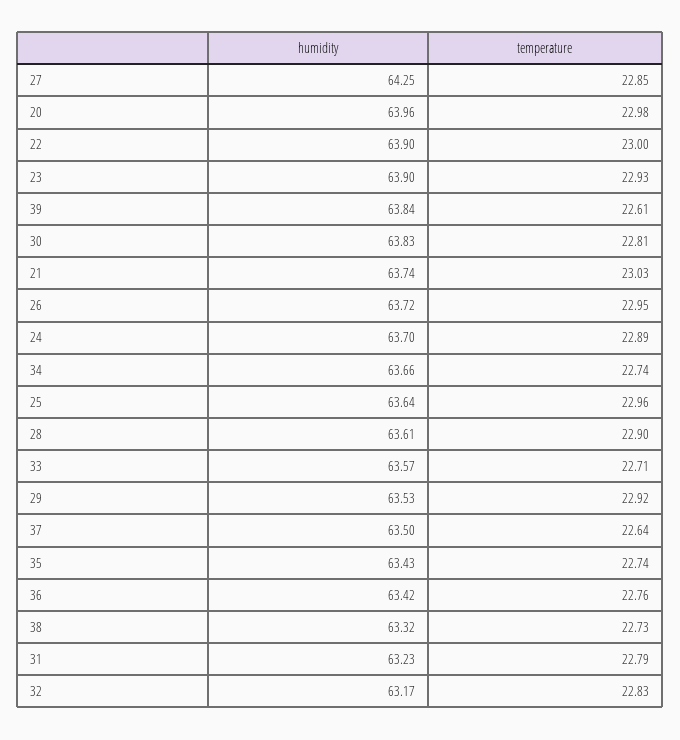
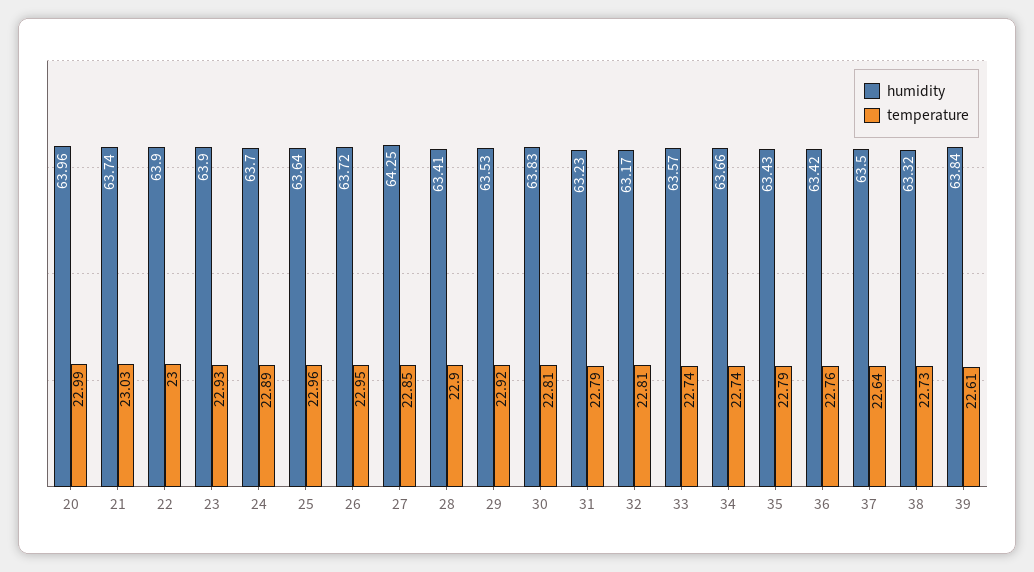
  {
    "humidity": {
      "27": 64.25,
      "20": 63.96,
      "22": 63.9,
      "23": 63.9,
      "39": 63.84,
      "30": 63.83,
      "21": 63.74,
      "26": 63.72,
      "24": 63.7,
      "34": 63.66,
      "25": 63.64,
-     "28": 63.61,
+     "28": 63.41,
      "33": 63.57,
      "29": 63.53,
      "37": 63.5,
      "35": 63.43,
      "36": 63.42,
      "38": 63.32,
      "31": 63.23,
      "32": 63.17
    },
    "temperature": {
      "27": 22.85,
-     "20": 22.98,
+     "20": 22.99,
      "22": 23,
      "23": 22.93,
      "39": 22.61,
      "30": 22.81,
      "21": 23.03,
      "26": 22.95,
      "24": 22.89,
      "34": 22.74,
      "25": 22.96,
      "28": 22.9,
-     "33": 22.71,
+     "33": 22.74,
      "29": 22.92,
      "37": 22.64,
-     "35": 22.74,
+     "35": 22.79,
      "36": 22.76,
      "38": 22.73,
      "31": 22.79,
-     "32": 22.83
+     "32": 22.81
    }
  }

